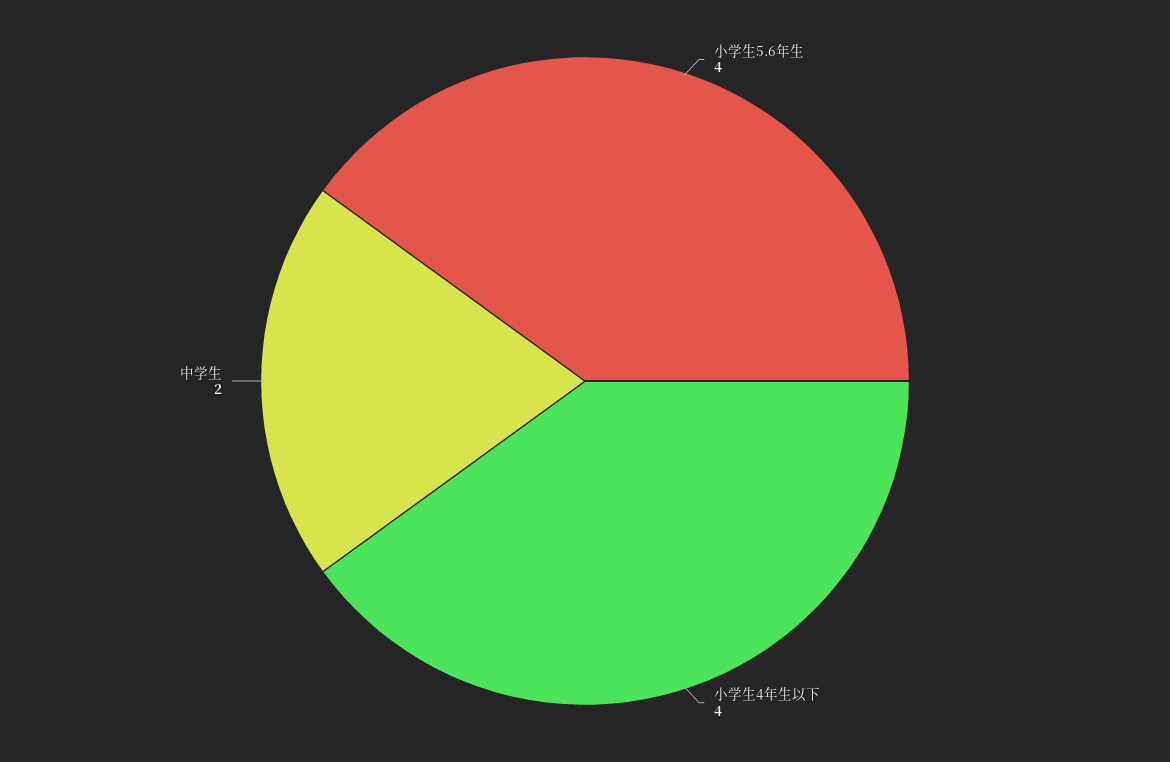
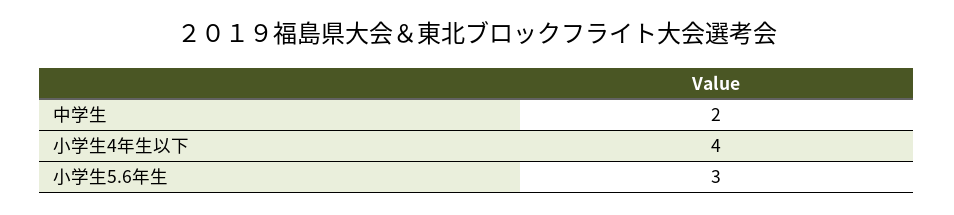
  {
-   "小学生5.6年生": 4,
+   "小学生5.6年生": 3,
    "小学生4年生以下": 4,
    "中学生": 2
  }

